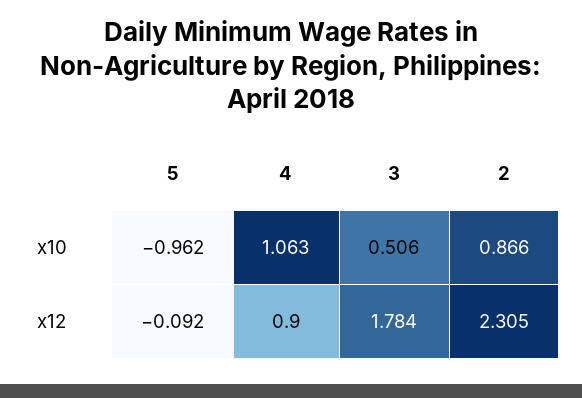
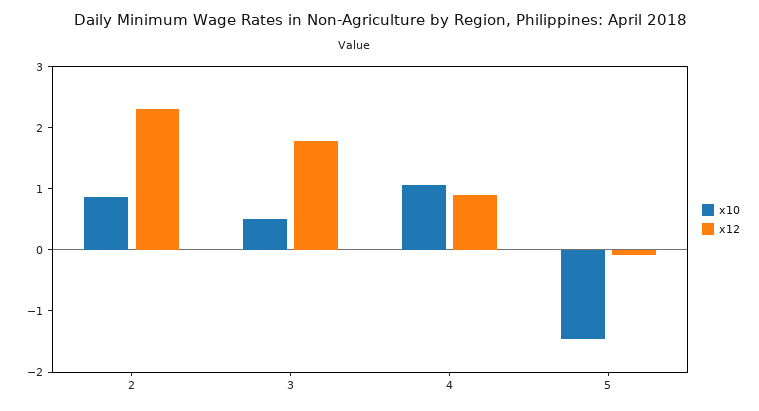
  {
    "x10": {
-     "5": -0.962,
+     "5": -1.4,
      "4": 1.063,
      "3": 0.506,
      "2": 0.866
    },
    "x12": {
      "5": -0.092,
      "4": 0.9,
      "3": 1.784,
      "2": 2.305
    }
  }

